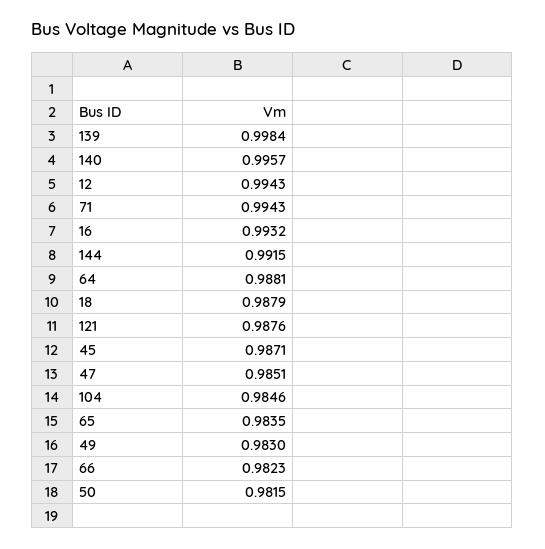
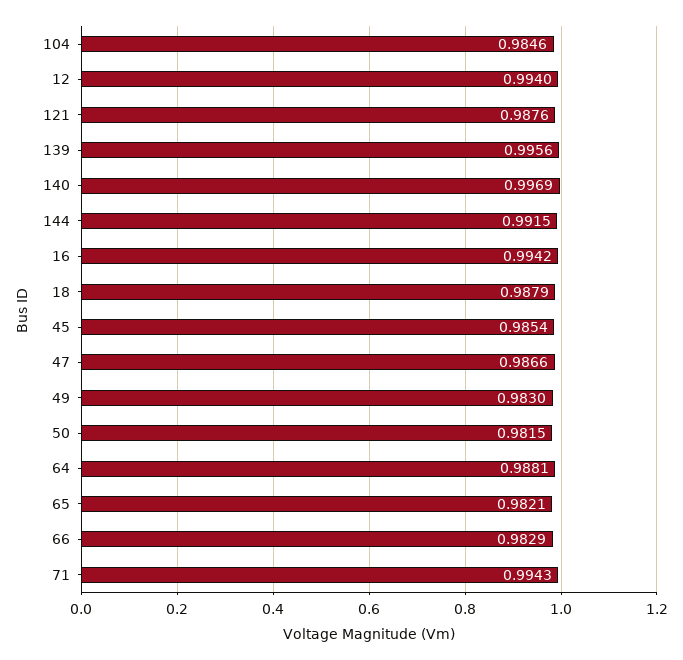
  {
-   "139": 0.9984,
+   "139": 0.9956,
-   "140": 0.9957,
+   "140": 0.9969,
-   "12": 0.9943,
+   "12": 0.994,
    "71": 0.9943,
-   "16": 0.9932,
+   "16": 0.9942,
    "144": 0.9915,
    "64": 0.9881,
    "18": 0.9879,
    "121": 0.9876,
-   "45": 0.9871,
+   "45": 0.9854,
-   "47": 0.9851,
+   "47": 0.9866,
    "104": 0.9846,
-   "65": 0.9835,
+   "65": 0.9821,
    "49": 0.983,
-   "66": 0.9823,
+   "66": 0.9829,
    "50": 0.9815
  }

